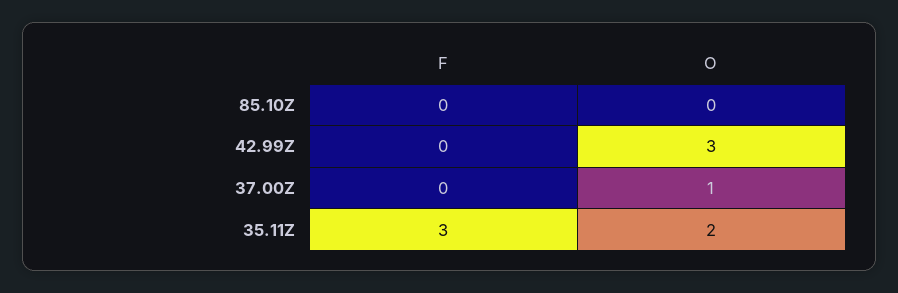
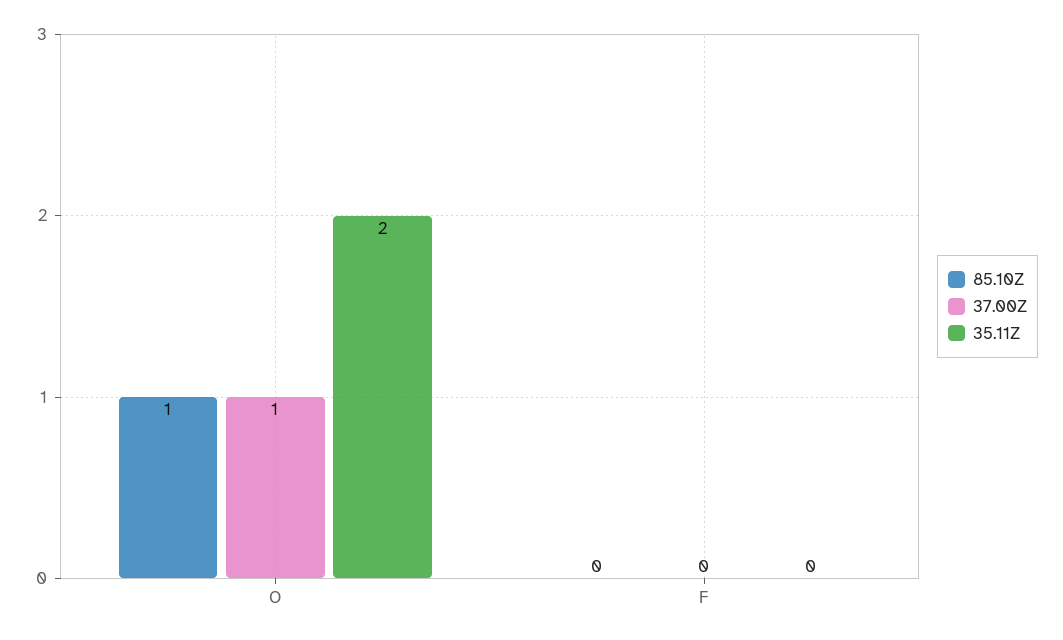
  {
    "85.10Z": {
      "F": 0,
-     "O": 0
+     "O": 1
    },
-   "42.99Z": {
-     "F": 0,
-     "O": 3
-   },
    "37.00Z": {
      "F": 0,
      "O": 1
    },
    "35.11Z": {
-     "F": 3,
+     "F": 0,
      "O": 2
    }
  }

